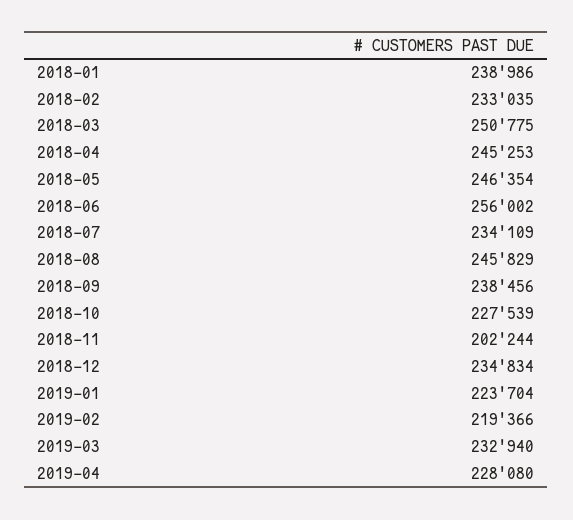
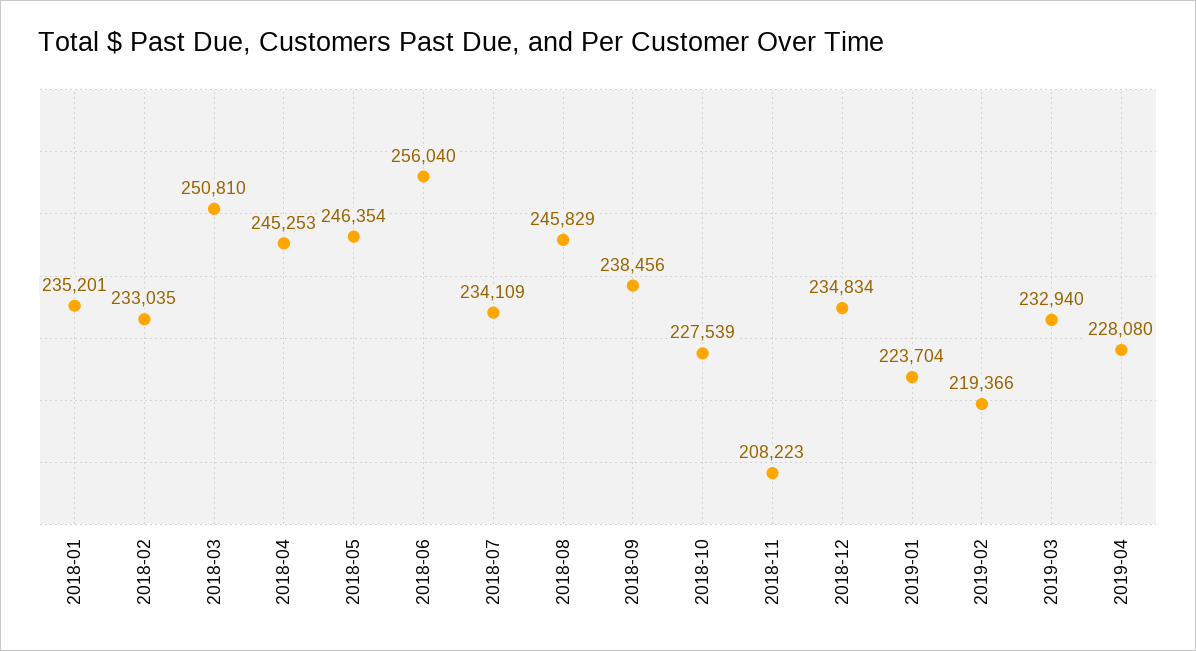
  {
-   "2018-01": 238986,
+   "2018-01": 235201,
    "2018-02": 233035,
-   "2018-03": 250775,
+   "2018-03": 250810,
    "2018-04": 245253,
    "2018-05": 246354,
-   "2018-06": 256002,
+   "2018-06": 256040,
    "2018-07": 234109,
    "2018-08": 245829,
    "2018-09": 238456,
    "2018-10": 227539,
-   "2018-11": 202244,
+   "2018-11": 208223,
    "2018-12": 234834,
    "2019-01": 223704,
    "2019-02": 219366,
    "2019-03": 232940,
    "2019-04": 228080
  }

